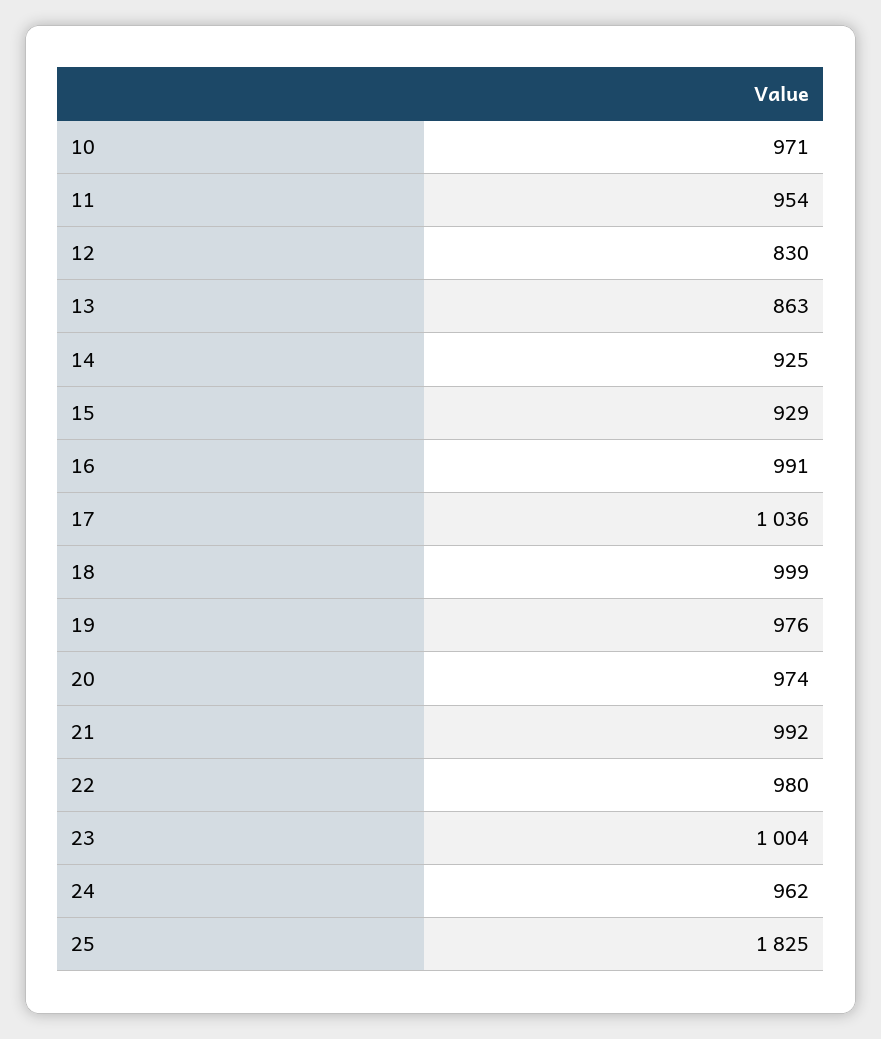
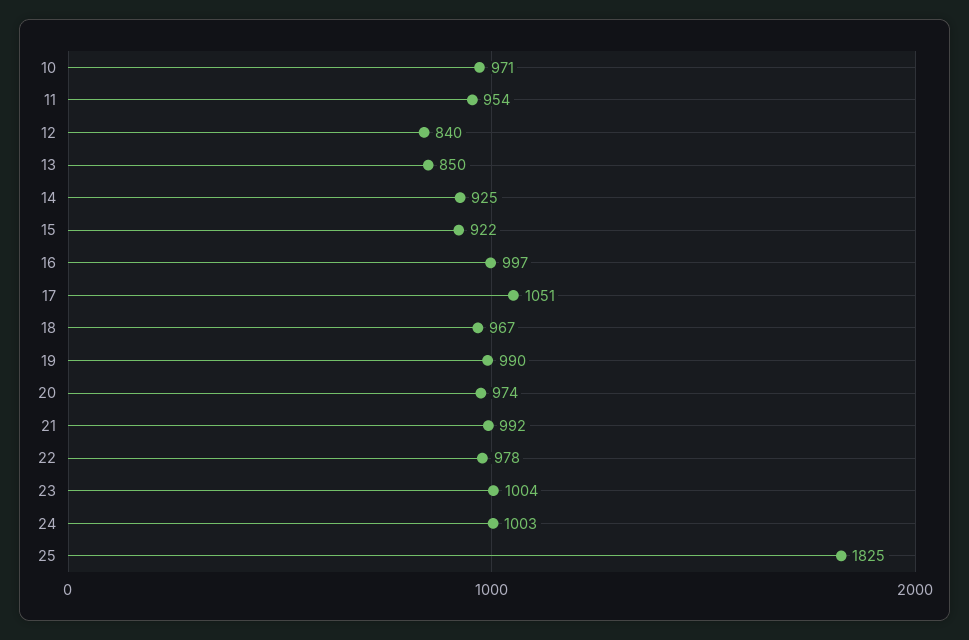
  {
    "10": 971,
    "11": 954,
-   "12": 830,
+   "12": 840,
-   "13": 863,
+   "13": 850,
    "14": 925,
-   "15": 929,
+   "15": 922,
-   "16": 991,
+   "16": 997,
-   "17": 1036,
+   "17": 1051,
-   "18": 999,
+   "18": 967,
-   "19": 976,
+   "19": 990,
    "20": 974,
    "21": 992,
-   "22": 980,
+   "22": 978,
    "23": 1004,
-   "24": 962,
+   "24": 1003,
    "25": 1825
  }

